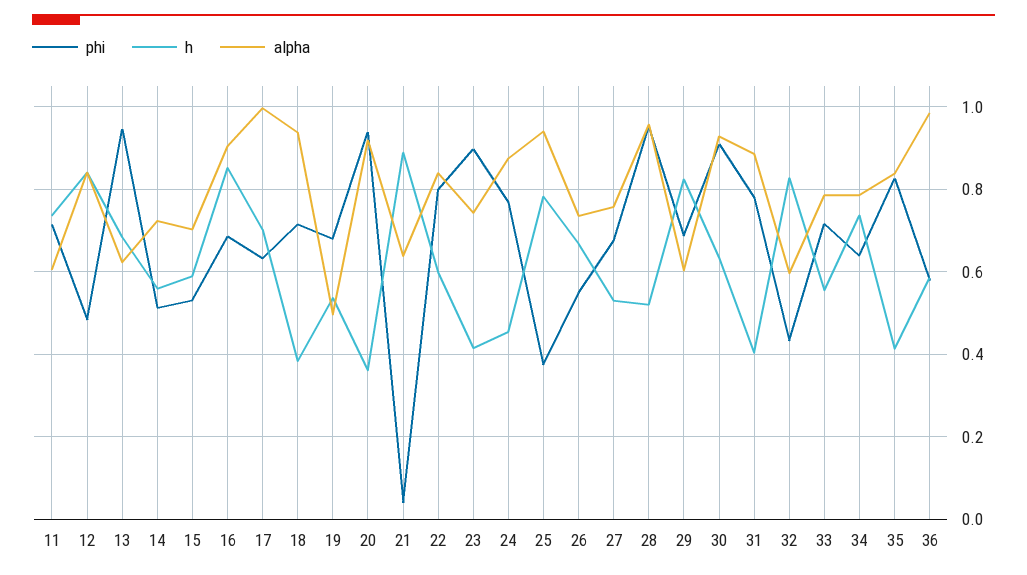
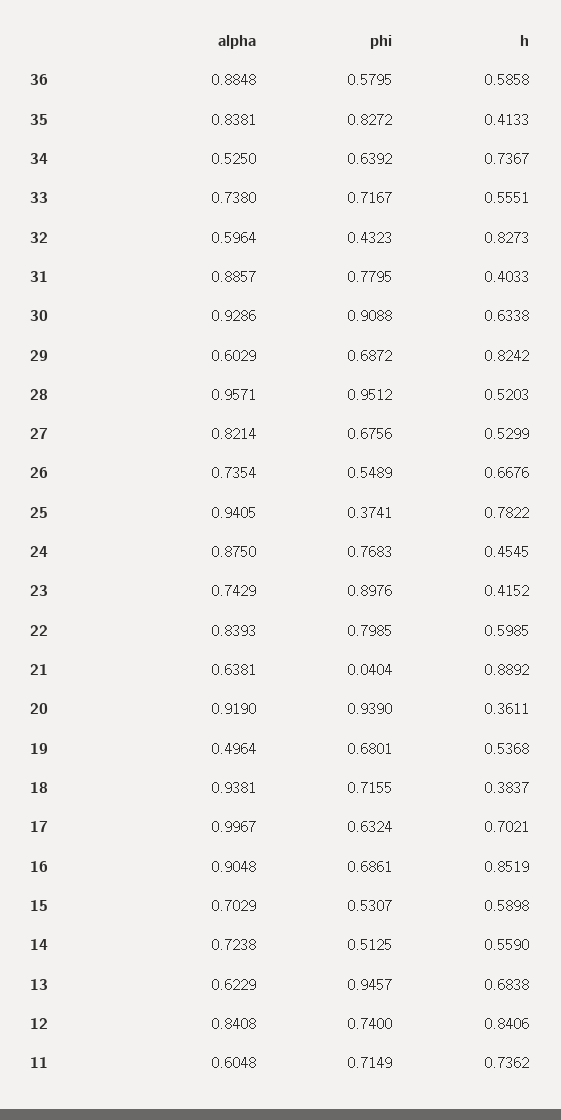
  {
    "phi": {
      "11": 0.7149,
-     "12": 0.48,
+     "12": 0.74,
      "13": 0.9457,
      "14": 0.5125,
      "15": 0.5307,
      "16": 0.6861,
      "17": 0.6324,
      "18": 0.7155,
      "19": 0.6801,
      "20": 0.939,
      "21": 0.0404,
      "22": 0.7985,
      "23": 0.8976,
      "24": 0.7683,
      "25": 0.3741,
      "26": 0.5489,
      "27": 0.6756,
      "28": 0.9512,
      "29": 0.6872,
      "30": 0.9088,
      "31": 0.7795,
      "32": 0.4323,
      "33": 0.7167,
      "34": 0.6392,
      "35": 0.8272,
      "36": 0.5795
    },
    "h": {
      "11": 0.7362,
      "12": 0.8406,
      "13": 0.6838,
      "14": 0.559,
      "15": 0.5898,
      "16": 0.8519,
      "17": 0.7021,
      "18": 0.3837,
      "19": 0.5368,
      "20": 0.3611,
      "21": 0.8892,
      "22": 0.5985,
      "23": 0.4152,
      "24": 0.4545,
      "25": 0.7822,
      "26": 0.6676,
      "27": 0.5299,
      "28": 0.5203,
      "29": 0.8242,
      "30": 0.6338,
      "31": 0.4033,
      "32": 0.8273,
      "33": 0.5551,
      "34": 0.7367,
      "35": 0.4133,
      "36": 0.5858
    },
    "alpha": {
      "11": 0.6048,
      "12": 0.8408,
      "13": 0.6229,
      "14": 0.7238,
      "15": 0.7029,
      "16": 0.9048,
      "17": 0.9967,
      "18": 0.9381,
      "19": 0.4964,
      "20": 0.919,
      "21": 0.6381,
      "22": 0.8393,
      "23": 0.7429,
      "24": 0.875,
      "25": 0.9405,
      "26": 0.7354,
-     "27": 0.76,
+     "27": 0.8214,
      "28": 0.9571,
      "29": 0.6029,
      "30": 0.9286,
      "31": 0.8857,
      "32": 0.5964,
-     "33": 0.78,
+     "33": 0.738,
-     "34": 0.78,
+     "34": 0.525,
      "35": 0.8381,
-     "36": 0.98
+     "36": 0.8848
    }
  }

